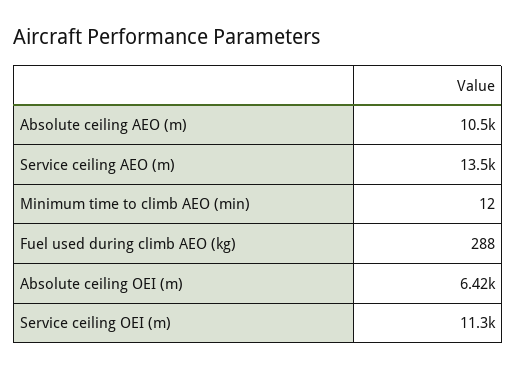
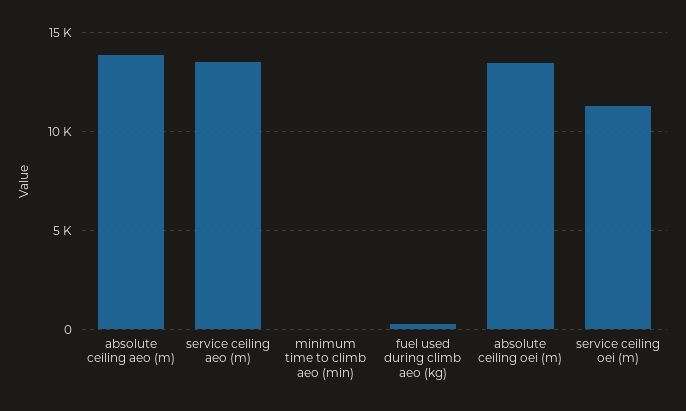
  {
-   "Absolute ceiling AEO (m)": 10500,
+   "Absolute ceiling AEO (m)": 14000,
    "Service ceiling AEO (m)": 13500,
    "Minimum time to climb AEO (min)": 12,
    "Fuel used during climb AEO (kg)": 288,
-   "Absolute ceiling OEI (m)": 6420,
+   "Absolute ceiling OEI (m)": 13500,
    "Service ceiling OEI (m)": 11300
  }

